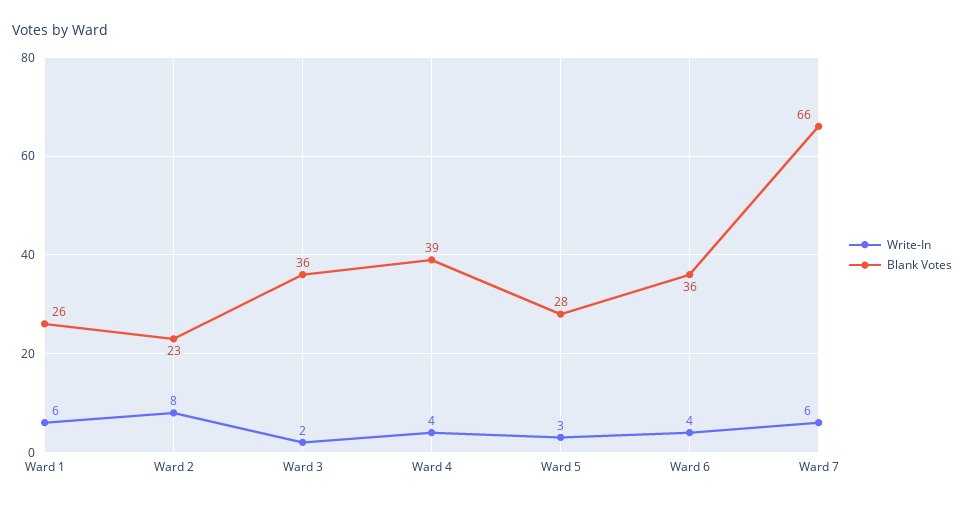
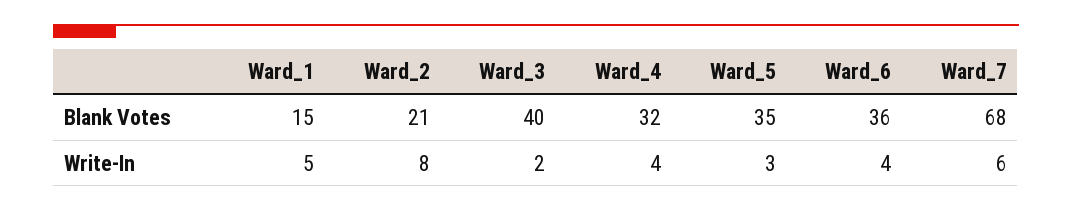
  {
    "Write-In": {
-     "Ward 1": 6,
+     "Ward 1": 5,
      "Ward 2": 8,
      "Ward 3": 2,
      "Ward 4": 4,
      "Ward 5": 3,
      "Ward 6": 4,
      "Ward 7": 6
    },
    "Blank Votes": {
-     "Ward 1": 26,
+     "Ward 1": 15,
-     "Ward 2": 23,
+     "Ward 2": 21,
-     "Ward 3": 36,
+     "Ward 3": 40,
-     "Ward 4": 39,
+     "Ward 4": 32,
-     "Ward 5": 28,
+     "Ward 5": 35,
      "Ward 6": 36,
-     "Ward 7": 66
+     "Ward 7": 68
    }
  }

